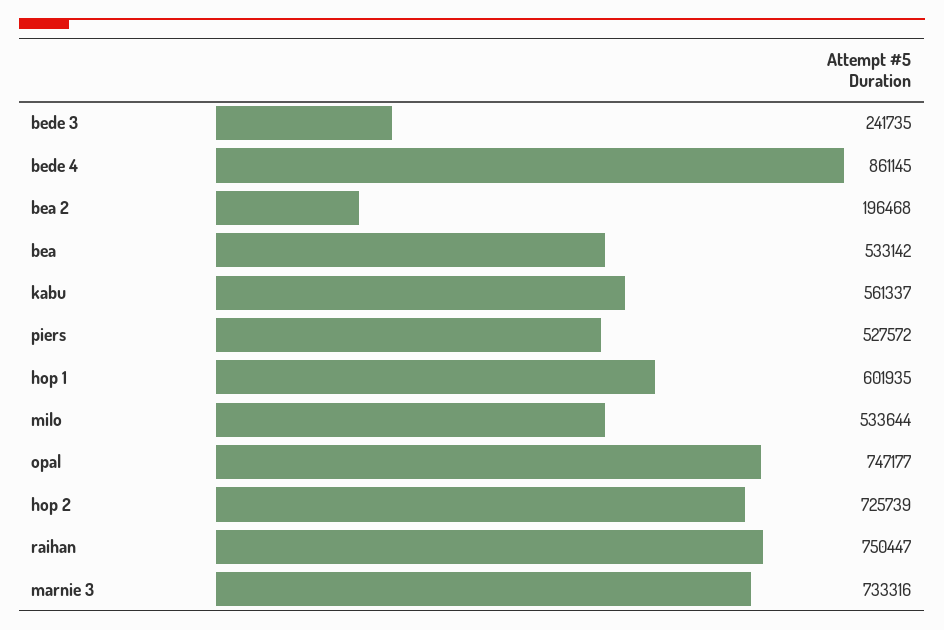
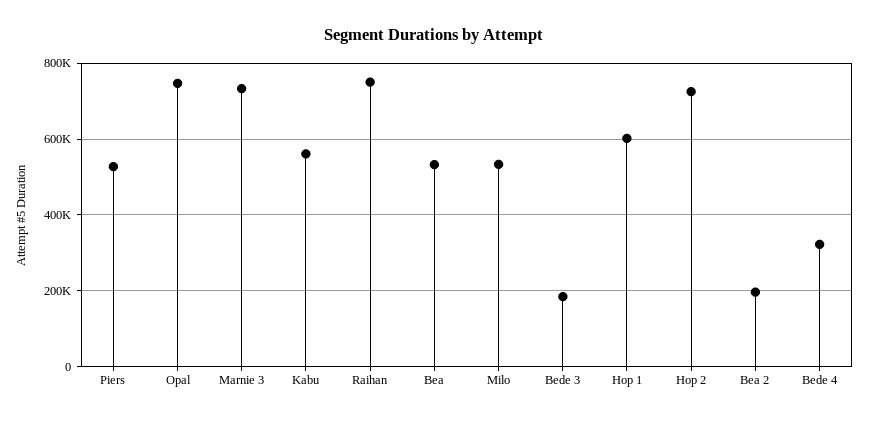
  {
-   "bede 3": 241735,
+   "bede 3": 180000,
-   "bede 4": 861145,
+   "bede 4": 320000,
    "bea 2": 196468,
    "bea": 533142,
    "kabu": 561337,
    "piers": 527572,
    "hop 1": 601935,
    "milo": 533644,
    "opal": 747177,
    "hop 2": 725739,
    "raihan": 750447,
    "marnie 3": 733316
  }

